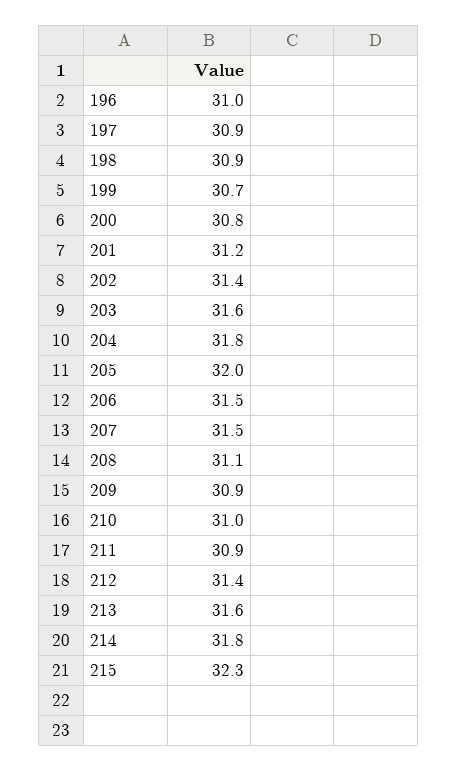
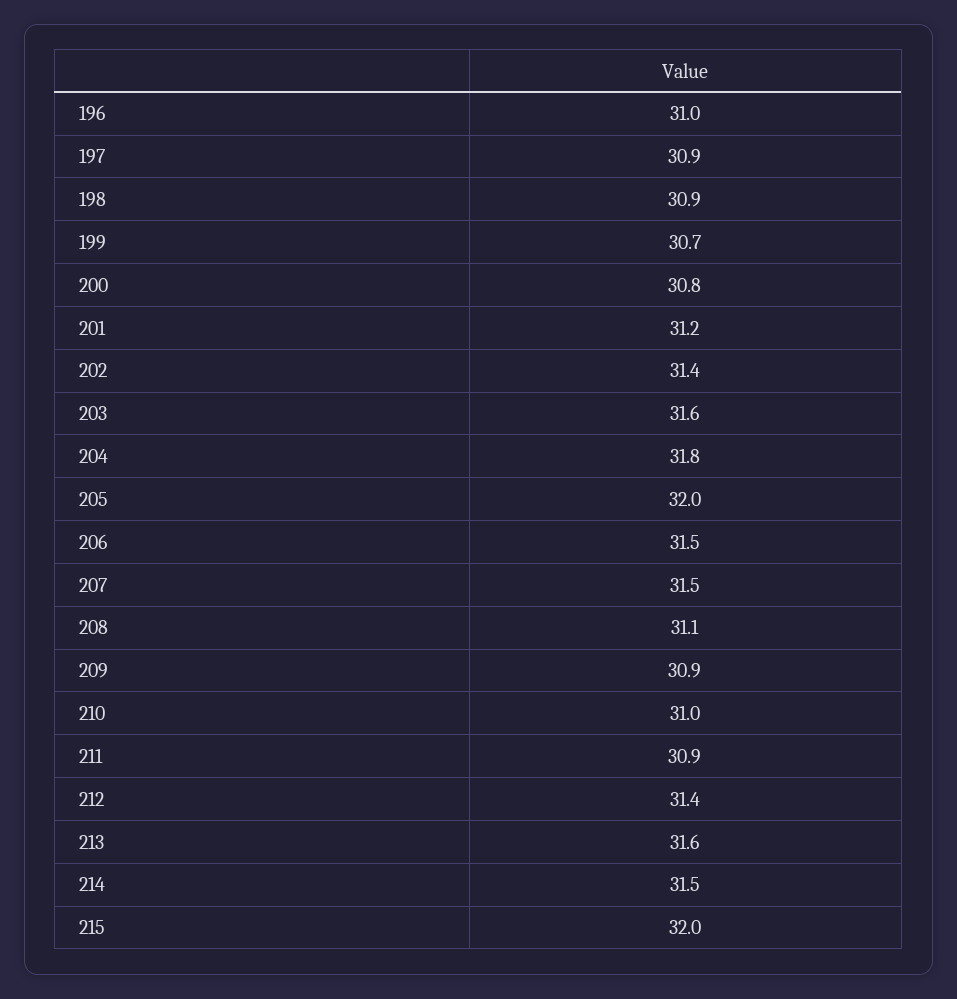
  {
    "196": 31,
    "197": 30.9,
    "198": 30.9,
    "199": 30.7,
    "200": 30.8,
    "201": 31.2,
    "202": 31.4,
    "203": 31.6,
    "204": 31.8,
    "205": 32,
    "206": 31.5,
    "207": 31.5,
    "208": 31.1,
    "209": 30.9,
    "210": 31,
    "211": 30.9,
    "212": 31.4,
    "213": 31.6,
-   "214": 31.8,
+   "214": 31.5,
-   "215": 32.3
+   "215": 32
  }

